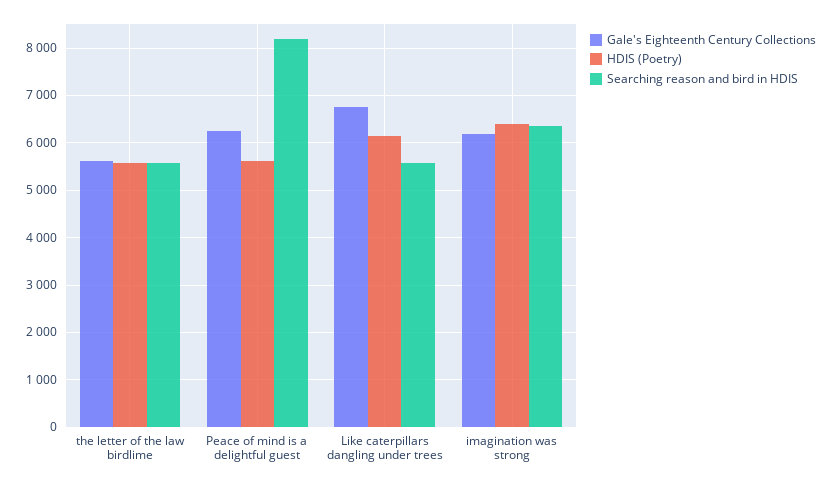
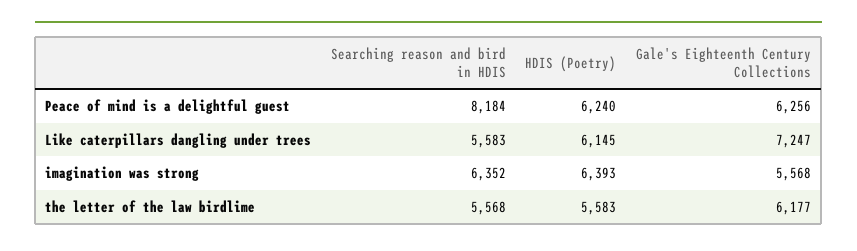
  {
    "Gale's Eighteenth Century Collections": {
-     "the letter of the law birdlime": 5600,
+     "the letter of the law birdlime": 6177,
      "Peace of mind is a delightful guest": 6256,
-     "Like caterpillars dangling under trees": 6800,
+     "Like caterpillars dangling under trees": 7247,
-     "imagination was strong": 6200
+     "imagination was strong": 5568
    },
    "HDIS (Poetry)": {
      "the letter of the law birdlime": 5583,
-     "Peace of mind is a delightful guest": 5600,
+     "Peace of mind is a delightful guest": 6240,
      "Like caterpillars dangling under trees": 6145,
      "imagination was strong": 6393
    },
    "Searching reason and bird in HDIS": {
      "the letter of the law birdlime": 5568,
      "Peace of mind is a delightful guest": 8184,
      "Like caterpillars dangling under trees": 5583,
      "imagination was strong": 6352
    }
  }

